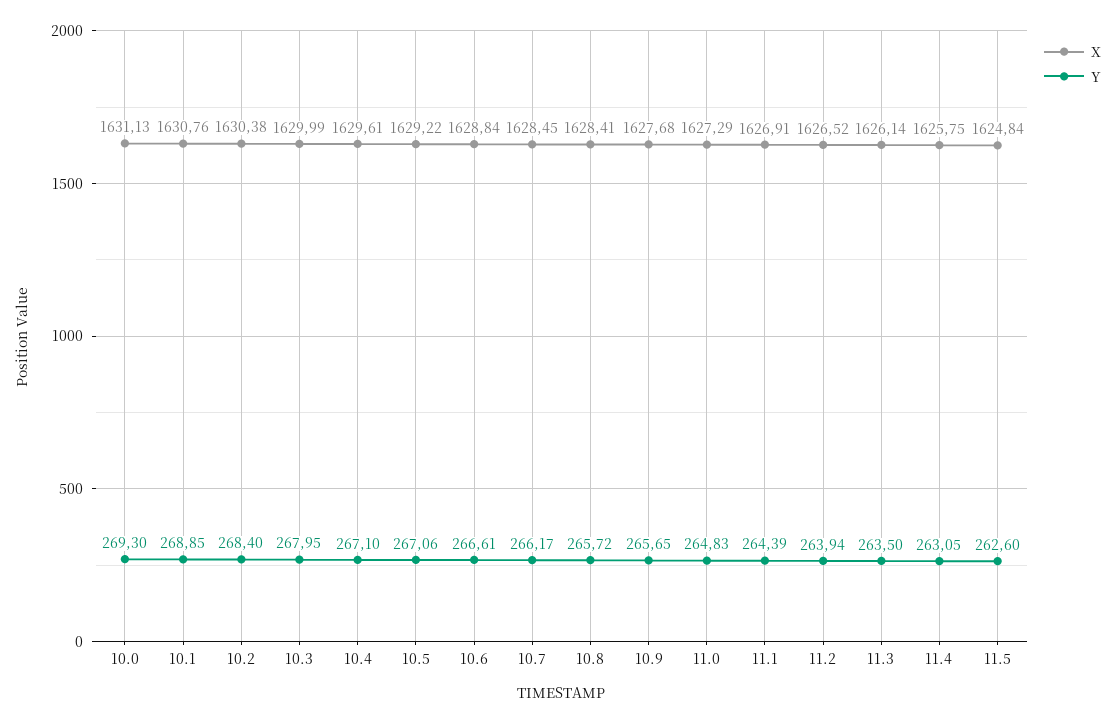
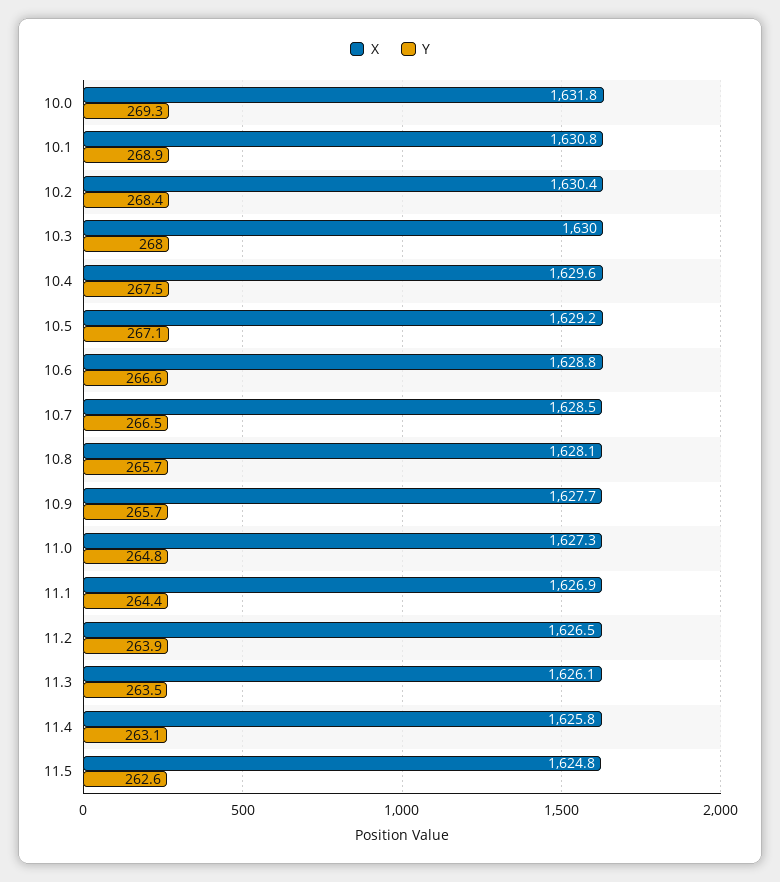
  {
    "X": {
-     "10.0": 1631.13,
+     "10.0": 1631.8,
      "10.1": 1630.76,
      "10.2": 1630.38,
      "10.3": 1629.99,
      "10.4": 1629.61,
      "10.5": 1629.22,
      "10.6": 1628.84,
      "10.7": 1628.45,
-     "10.8": 1628.41,
+     "10.8": 1628.1,
      "10.9": 1627.68,
      "11.0": 1627.29,
      "11.1": 1626.91,
      "11.2": 1626.52,
      "11.3": 1626.14,
      "11.4": 1625.75,
      "11.5": 1624.84
    },
    "Y": {
      "10.0": 269.3,
      "10.1": 268.85,
      "10.2": 268.4,
      "10.3": 267.95,
-     "10.4": 267.1,
+     "10.4": 267.5,
      "10.5": 267.06,
      "10.6": 266.61,
-     "10.7": 266.17,
+     "10.7": 266.5,
      "10.8": 265.72,
      "10.9": 265.65,
      "11.0": 264.83,
      "11.1": 264.39,
      "11.2": 263.94,
      "11.3": 263.5,
      "11.4": 263.05,
      "11.5": 262.6
    }
  }

